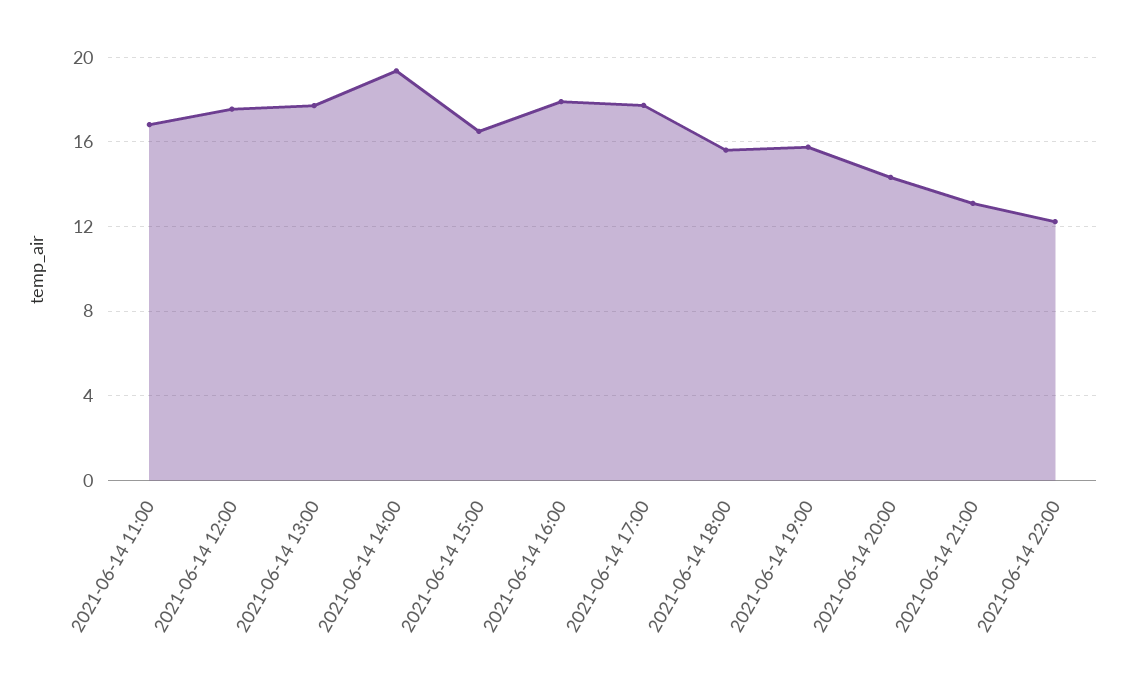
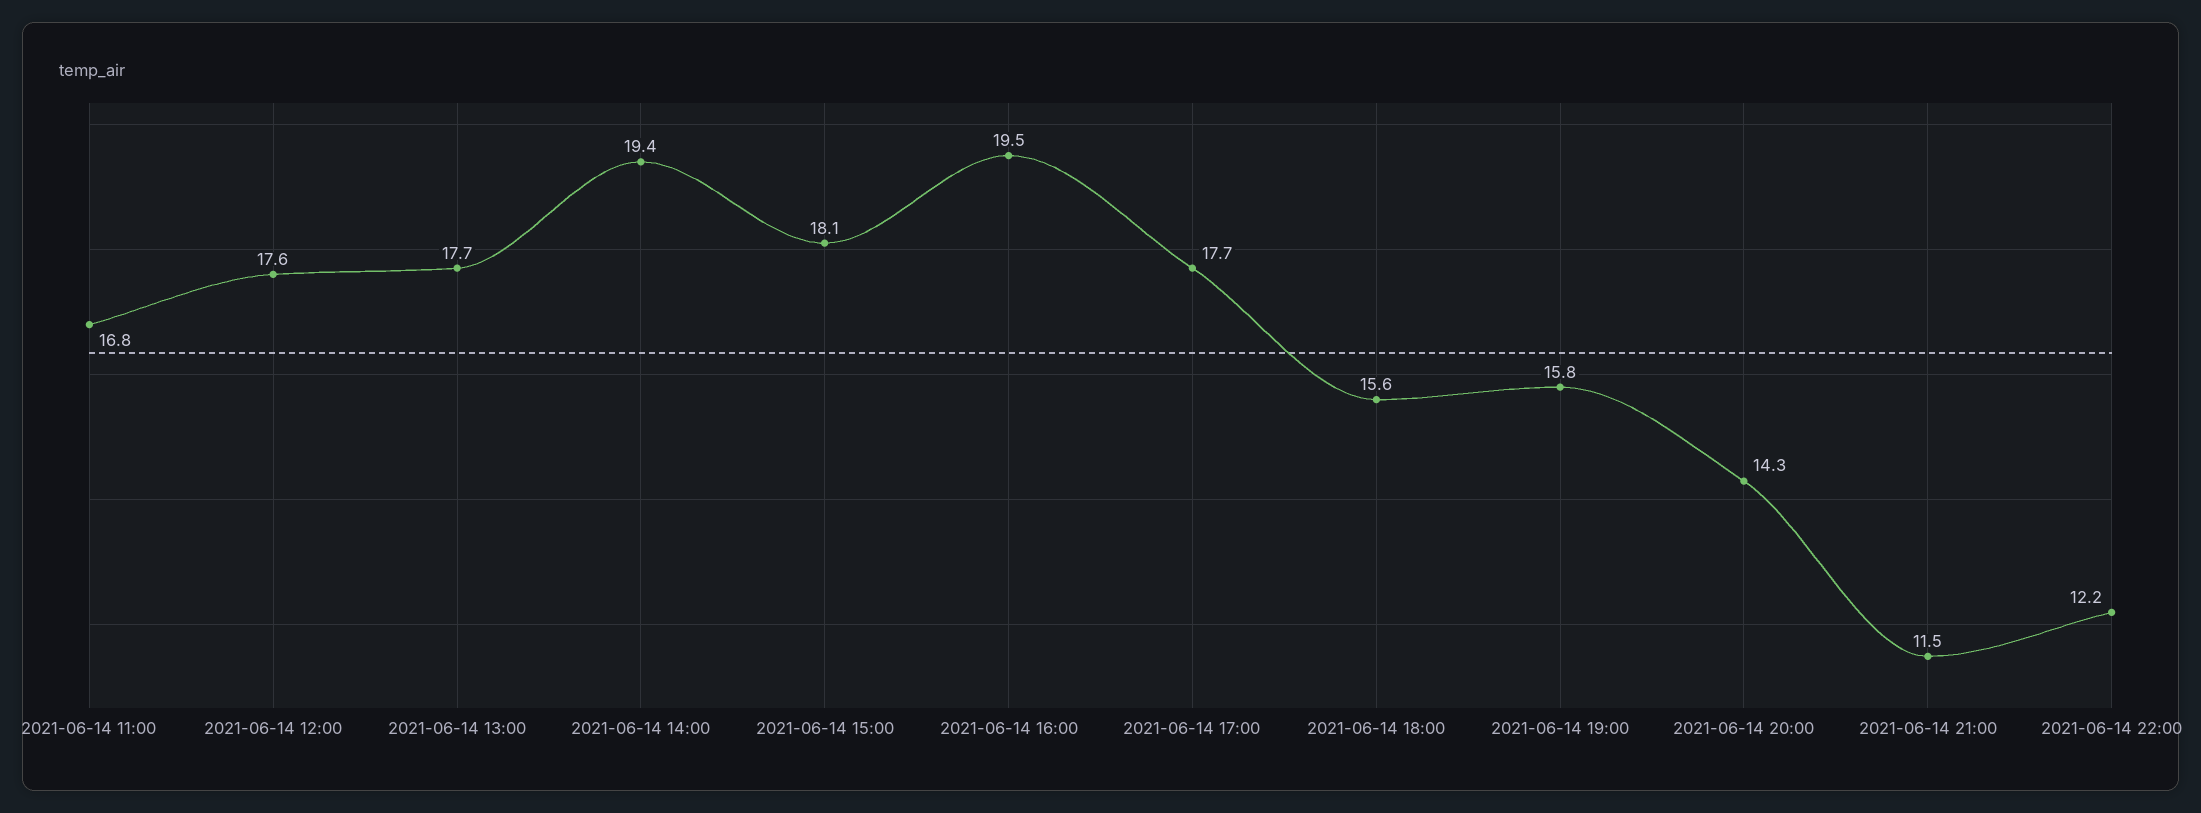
  {
    "2021-06-14 11:00": 16.8,
    "2021-06-14 12:00": 17.6,
    "2021-06-14 13:00": 17.7,
    "2021-06-14 14:00": 19.4,
-   "2021-06-14 15:00": 16.5,
+   "2021-06-14 15:00": 18.1,
-   "2021-06-14 16:00": 18,
+   "2021-06-14 16:00": 19.5,
    "2021-06-14 17:00": 17.7,
    "2021-06-14 18:00": 15.6,
    "2021-06-14 19:00": 15.8,
    "2021-06-14 20:00": 14.3,
-   "2021-06-14 21:00": 13,
+   "2021-06-14 21:00": 11.5,
    "2021-06-14 22:00": 12.2
  }

